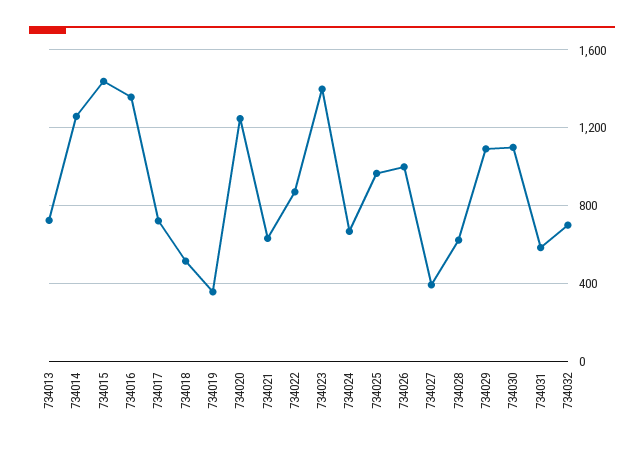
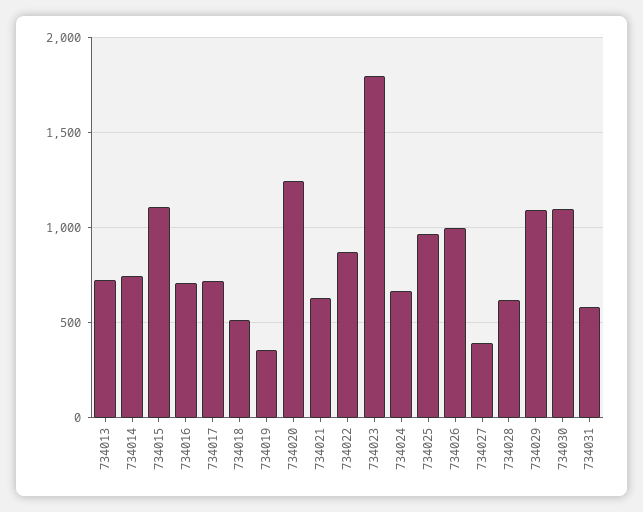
  {
    "734013": 700,
-   "734014": 1250,
+   "734014": 750,
-   "734015": 1450,
+   "734015": 1100,
-   "734016": 1350,
+   "734016": 700,
    "734017": 700,
    "734018": 500,
    "734019": 350,
    "734020": 1250,
    "734021": 650,
    "734022": 850,
-   "734023": 1400,
+   "734023": 1800,
    "734024": 650,
    "734025": 950,
    "734026": 1000,
    "734027": 400,
    "734028": 600,
    "734029": 1100,
    "734030": 1100,
-   "734031": 600,
+   "734031": 600
-   "734032": 700
  }

